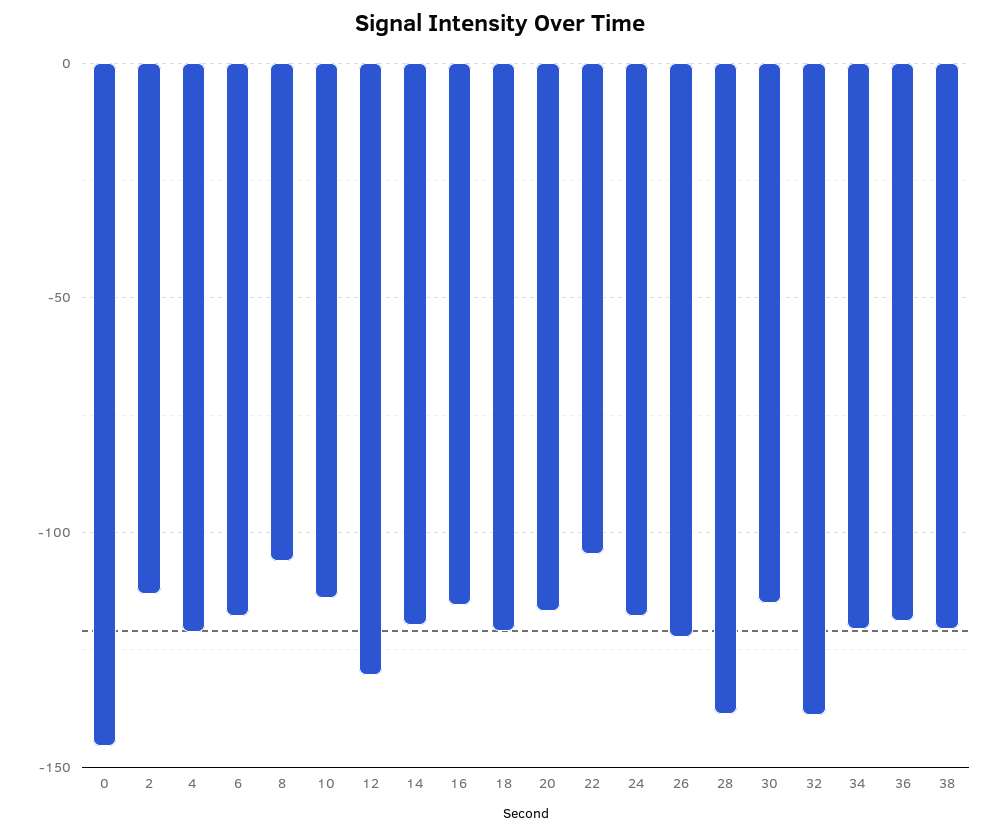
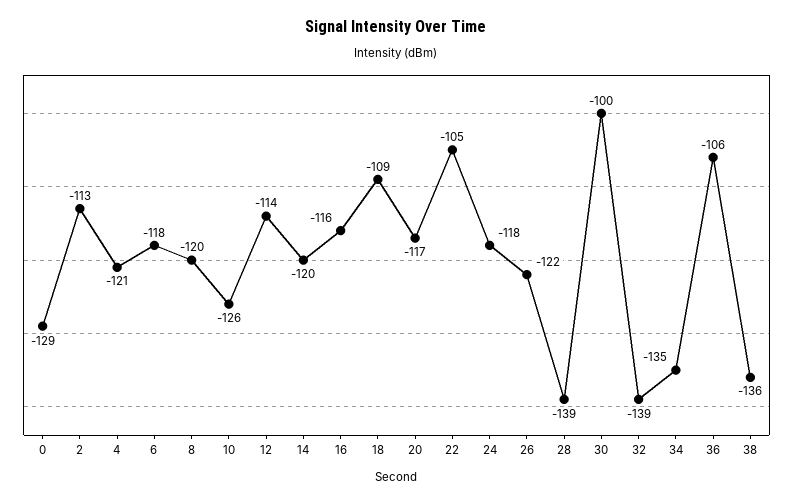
  {
-   "0": -145,
+   "0": -129,
    "2": -113,
    "4": -121,
    "6": -118,
-   "8": -105,
+   "8": -120,
-   "10": -115,
+   "10": -126,
-   "12": -130,
+   "12": -114,
    "14": -120,
    "16": -116,
-   "18": -120,
+   "18": -109,
    "20": -117,
    "22": -105,
    "24": -118,
    "26": -122,
    "28": -139,
-   "30": -115,
+   "30": -100,
    "32": -139,
-   "34": -120,
+   "34": -135,
-   "36": -120,
+   "36": -106,
-   "38": -120
+   "38": -136
  }

